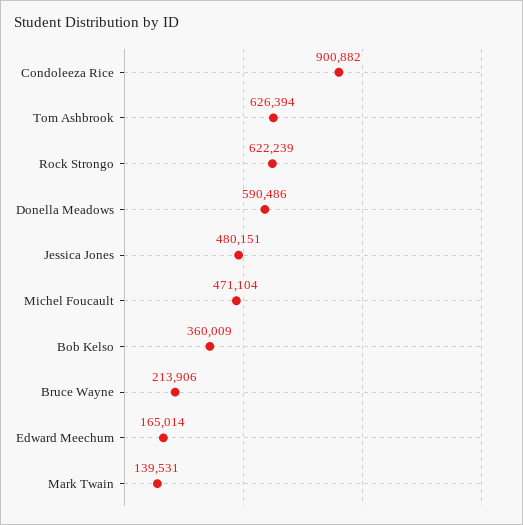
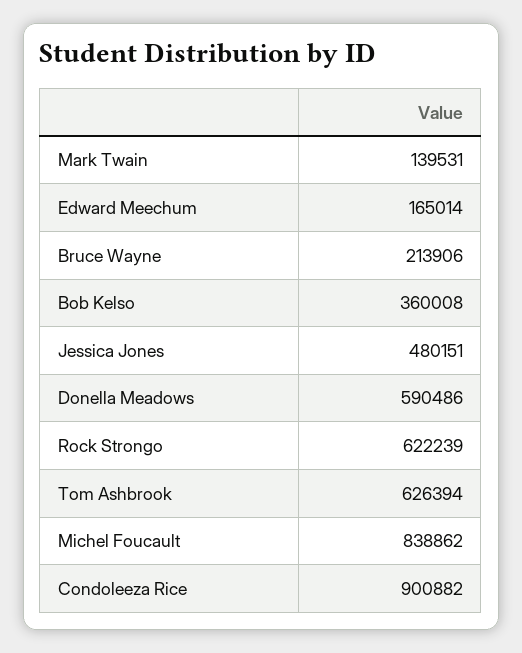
  {
    "Condoleeza Rice": 900882,
    "Tom Ashbrook": 626394,
    "Rock Strongo": 622239,
    "Donella Meadows": 590486,
    "Jessica Jones": 480151,
-   "Michel Foucault": 471104,
+   "Michel Foucault": 838862,
-   "Bob Kelso": 360009,
+   "Bob Kelso": 360008,
    "Bruce Wayne": 213906,
    "Edward Meechum": 165014,
    "Mark Twain": 139531
  }

